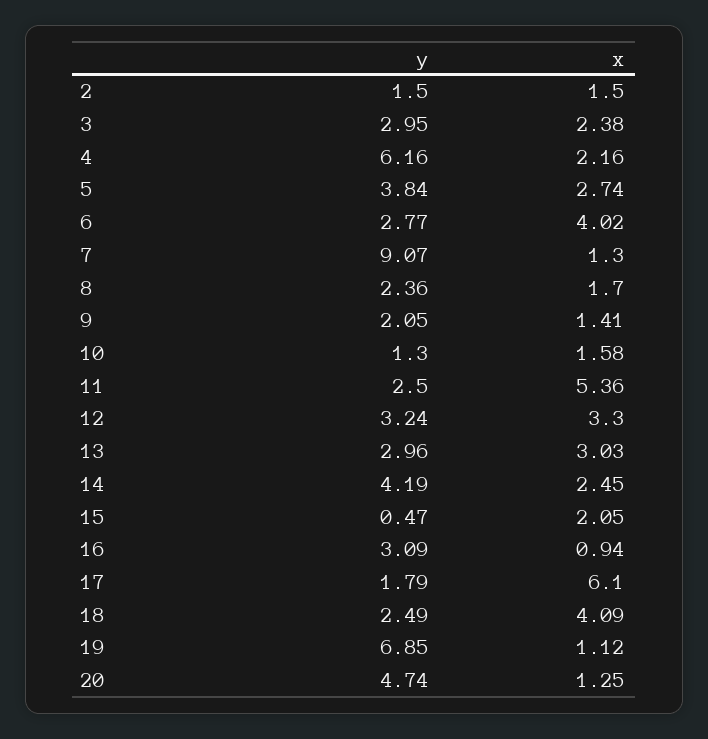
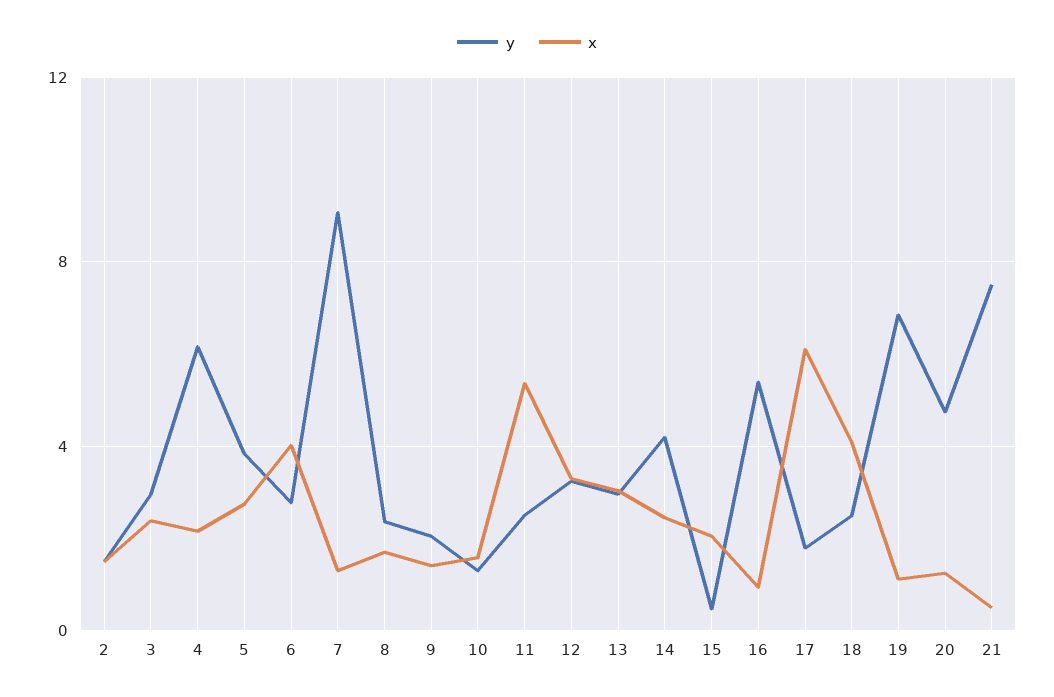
  {
    "y": {
      "2": 1.5,
      "3": 2.95,
      "4": 6.16,
      "5": 3.84,
      "6": 2.77,
      "7": 9.07,
      "8": 2.36,
      "9": 2.05,
      "10": 1.3,
      "11": 2.5,
      "12": 3.24,
      "13": 2.96,
      "14": 4.19,
      "15": 0.47,
-     "16": 3.09,
+     "16": 5.5,
      "17": 1.79,
      "18": 2.49,
      "19": 6.85,
-     "20": 4.74
+     "20": 4.74,
+     "21": 7.5
    },
    "x": {
      "2": 1.5,
      "3": 2.38,
      "4": 2.16,
      "5": 2.74,
      "6": 4.02,
      "7": 1.3,
      "8": 1.7,
      "9": 1.41,
      "10": 1.58,
      "11": 5.36,
      "12": 3.3,
      "13": 3.03,
      "14": 2.45,
      "15": 2.05,
      "16": 0.94,
      "17": 6.1,
      "18": 4.09,
      "19": 1.12,
-     "20": 1.25
+     "20": 1.25,
+     "21": 0.5
    }
  }

